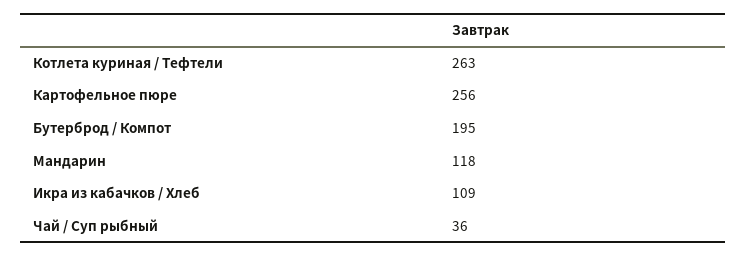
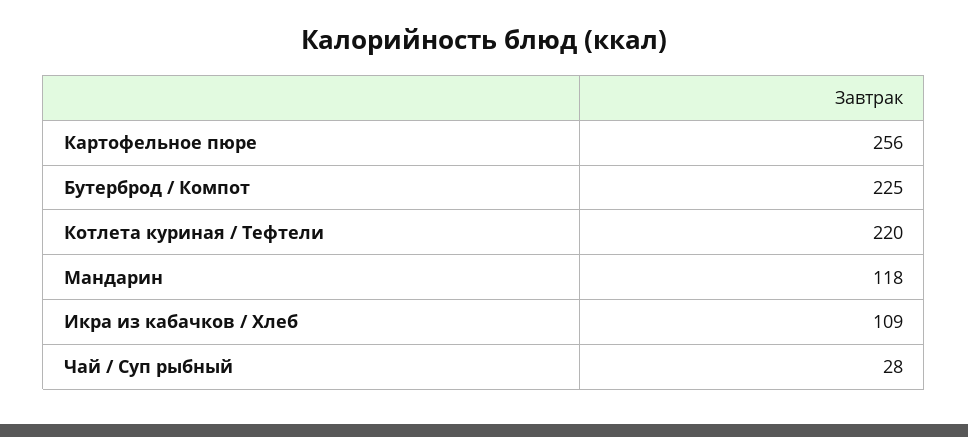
  {
-   "Котлета куриная / Тефтели": 263,
+   "Котлета куриная / Тефтели": 220,
    "Картофельное пюре": 256,
-   "Бутерброд / Компот": 195,
+   "Бутерброд / Компот": 225,
    "Мандарин": 118,
    "Икра из кабачков / Хлеб": 109,
-   "Чай / Суп рыбный": 36
+   "Чай / Суп рыбный": 28
  }

